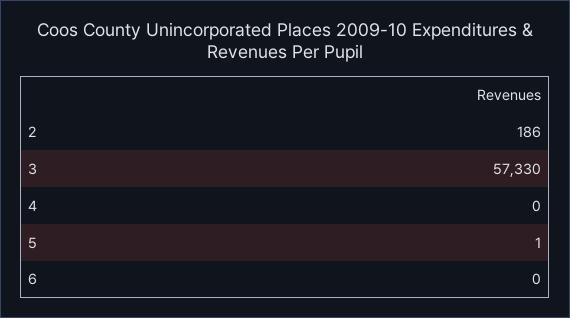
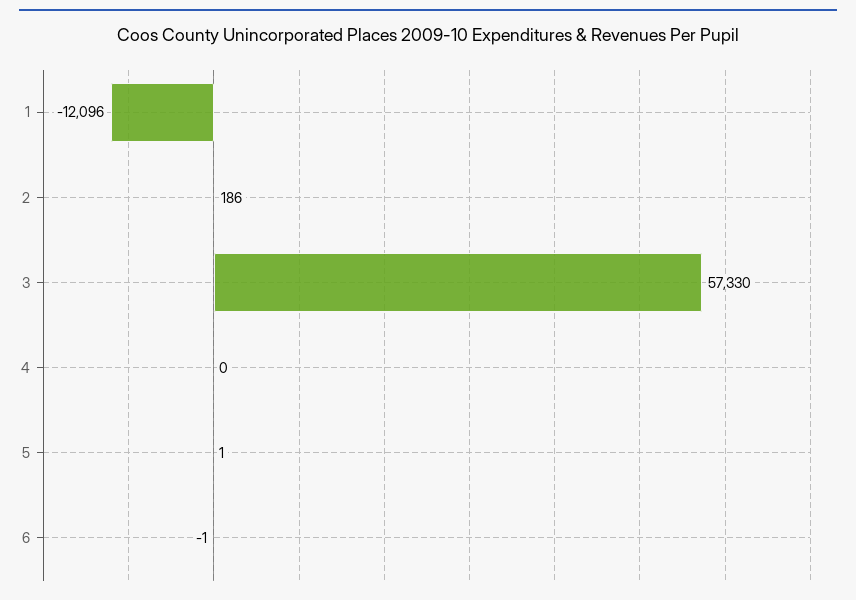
  {
    "2": 186,
    "3": 57330,
    "4": 0,
    "5": 1,
-   "6": 0
+   "6": -1,
+   "1": -12096
  }

